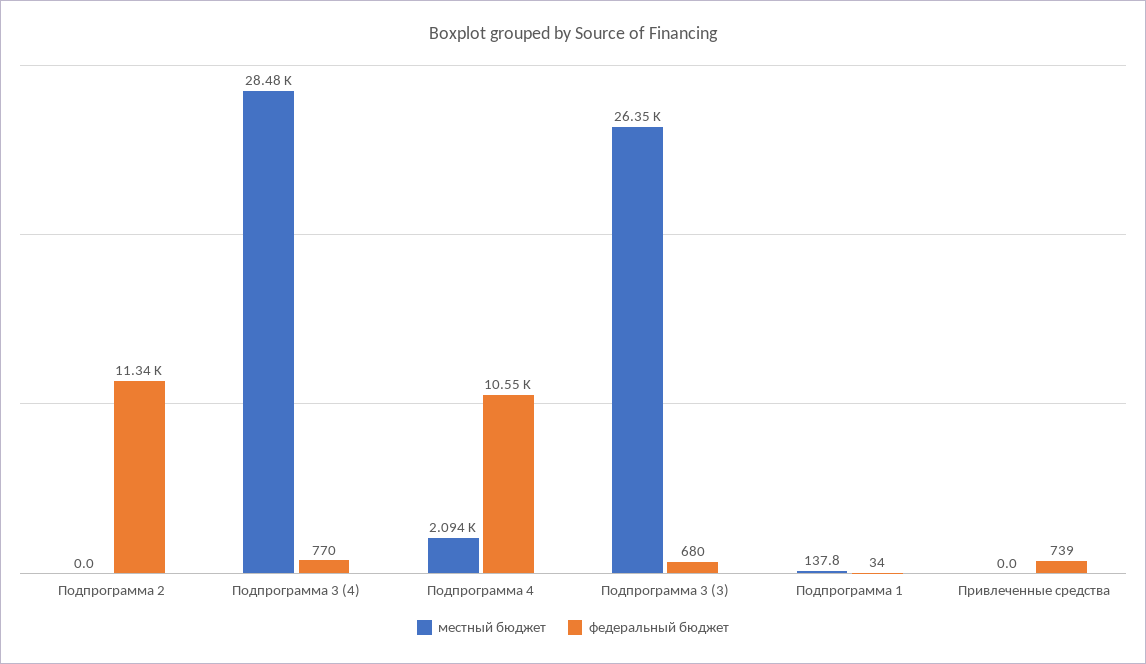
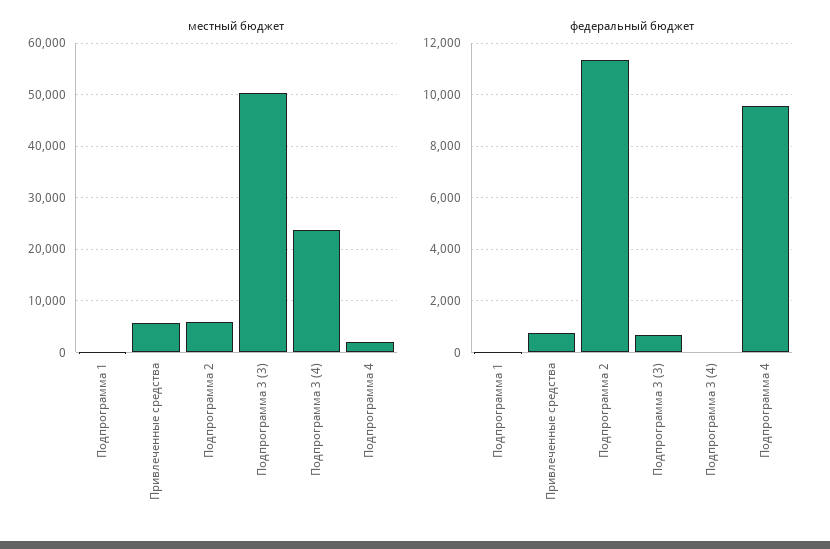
  {
    "местный бюджет": {
-     "Подпрограмма 2": 0,
+     "Подпрограмма 2": 6000,
-     "Подпрограмма 3 (4)": 28480,
+     "Подпрограмма 3 (4)": 24000,
      "Подпрограмма 4": 2094,
-     "Подпрограмма 3 (3)": 26350,
+     "Подпрограмма 3 (3)": 50000,
      "Подпрограмма 1": 137.8,
-     "Привлеченные средства": 0
+     "Привлеченные средства": 6000
    },
    "федеральный бюджет": {
      "Подпрограмма 2": 11340,
-     "Подпрограмма 3 (4)": 770,
+     "Подпрограмма 3 (4)": 0,
-     "Подпрограмма 4": 10550,
+     "Подпрограмма 4": 9500,
      "Подпрограмма 3 (3)": 680,
      "Подпрограмма 1": 34,
      "Привлеченные средства": 739
    }
  }

